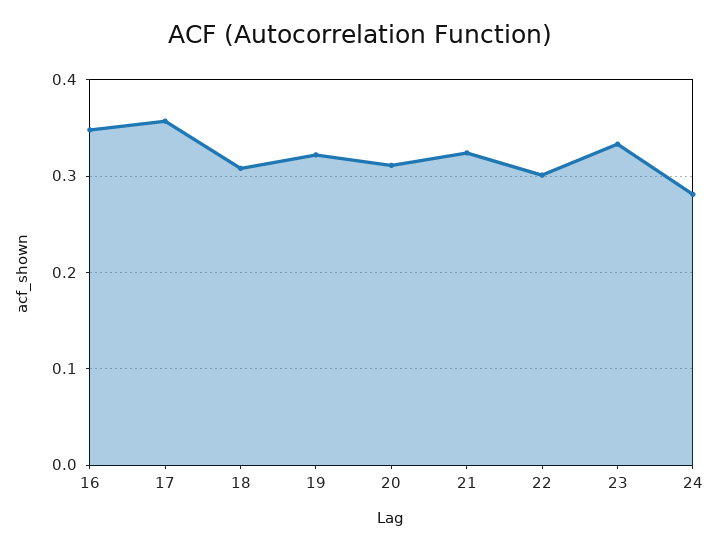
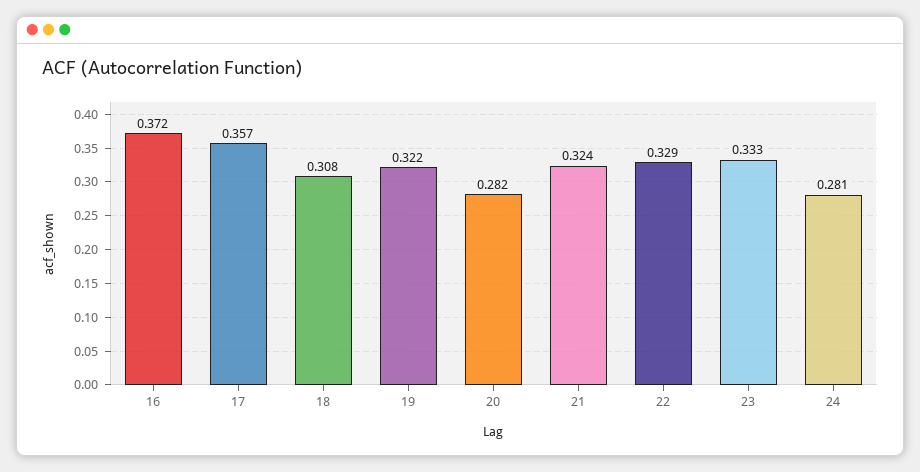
  {
-   "16": 0.35,
+   "16": 0.372,
    "17": 0.357,
    "18": 0.308,
    "19": 0.322,
-   "20": 0.31,
+   "20": 0.282,
    "21": 0.324,
-   "22": 0.3,
+   "22": 0.329,
    "23": 0.333,
    "24": 0.281
  }

